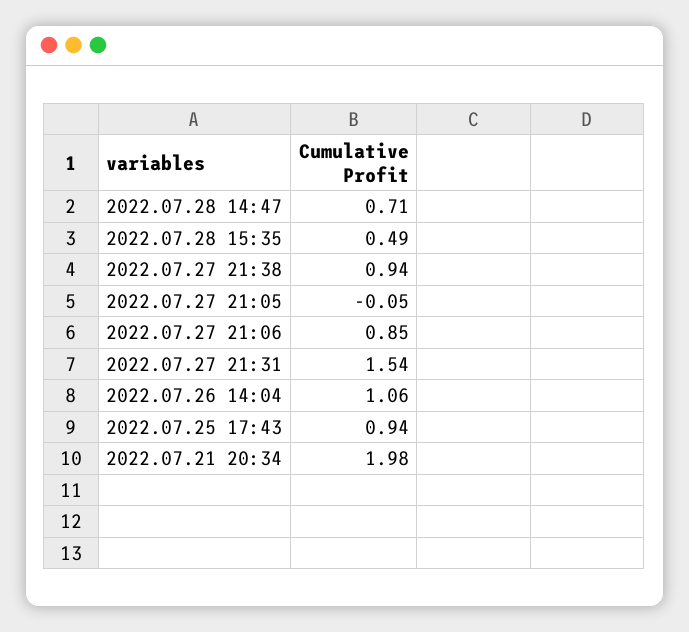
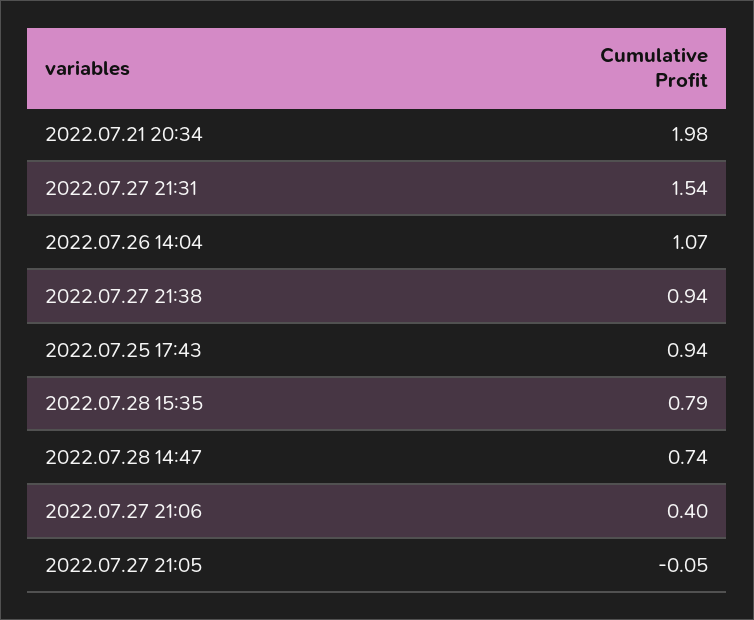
  {
-   "2022.07.28 14:47": 0.71,
+   "2022.07.28 14:47": 0.74,
-   "2022.07.28 15:35": 0.49,
+   "2022.07.28 15:35": 0.79,
    "2022.07.27 21:38": 0.94,
    "2022.07.27 21:05": -0.05,
-   "2022.07.27 21:06": 0.85,
+   "2022.07.27 21:06": 0.4,
    "2022.07.27 21:31": 1.54,
-   "2022.07.26 14:04": 1.06,
+   "2022.07.26 14:04": 1.07,
    "2022.07.25 17:43": 0.94,
    "2022.07.21 20:34": 1.98
  }

